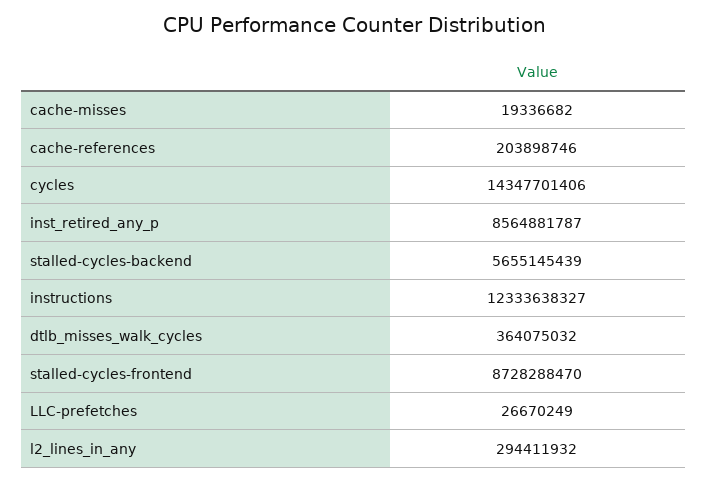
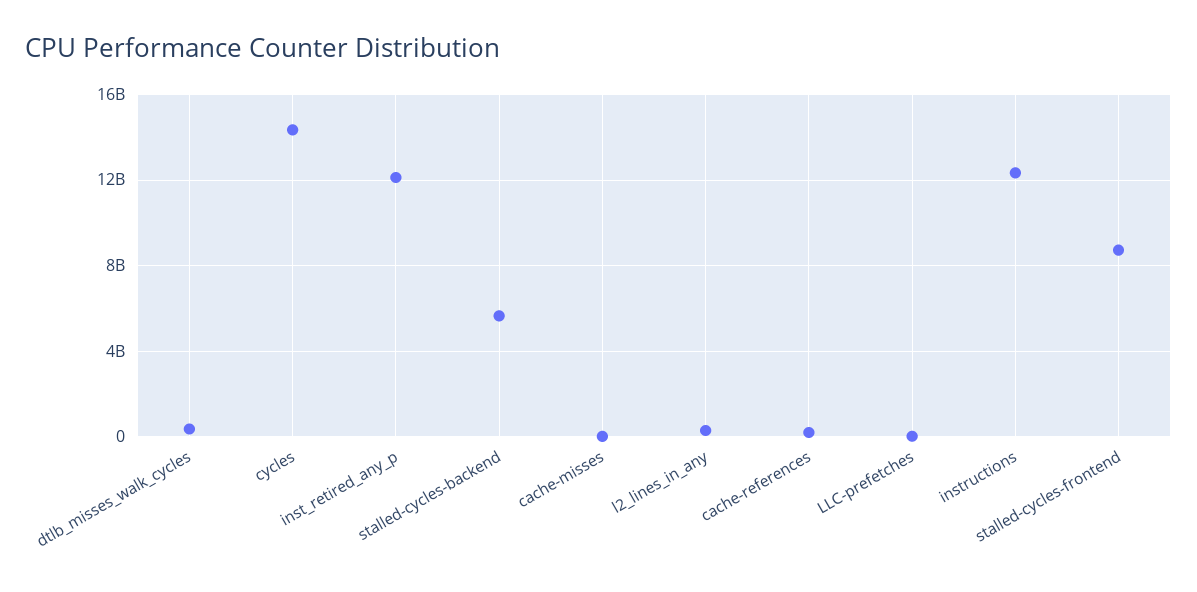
  {
    "cache-misses": 19336682,
    "cache-references": 203898746,
    "cycles": 14347701406,
-   "inst_retired_any_p": 8564881787,
+   "inst_retired_any_p": 12000000000,
    "stalled-cycles-backend": 5655145439,
    "instructions": 12333638327,
    "dtlb_misses_walk_cycles": 364075032,
    "stalled-cycles-frontend": 8728288470,
    "LLC-prefetches": 26670249,
    "l2_lines_in_any": 294411932
  }

